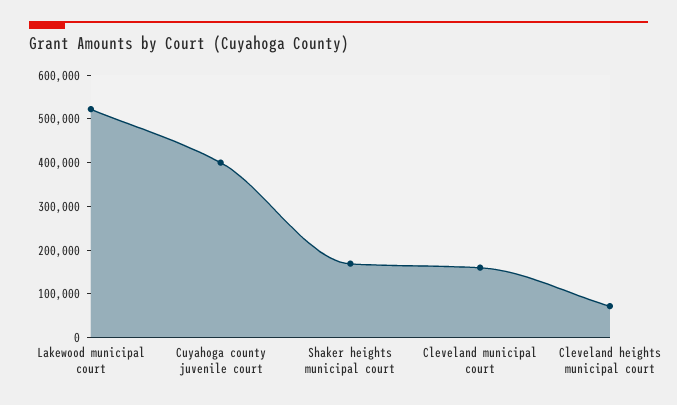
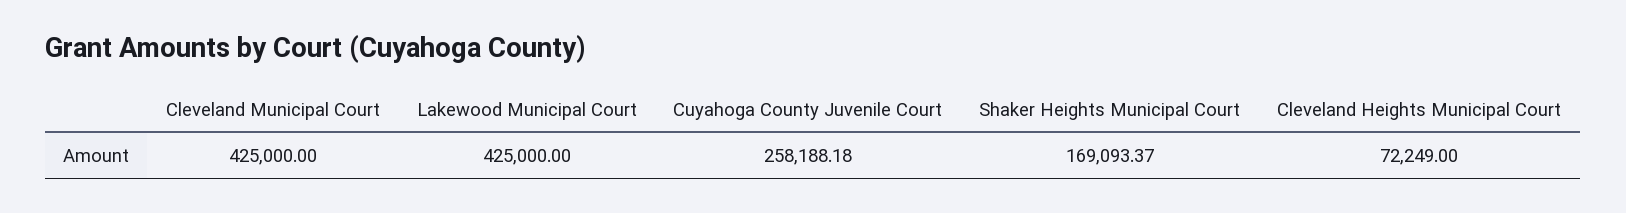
  {
-   "Lakewood municipal court": 520000,
+   "Lakewood municipal court": 425000,
-   "Cuyahoga county juvenile court": 400000,
+   "Cuyahoga county juvenile court": 258188.18,
    "Shaker heights municipal court": 169093.37,
-   "Cleveland municipal court": 160000,
+   "Cleveland municipal court": 425000,
    "Cleveland heights municipal court": 72249
  }

